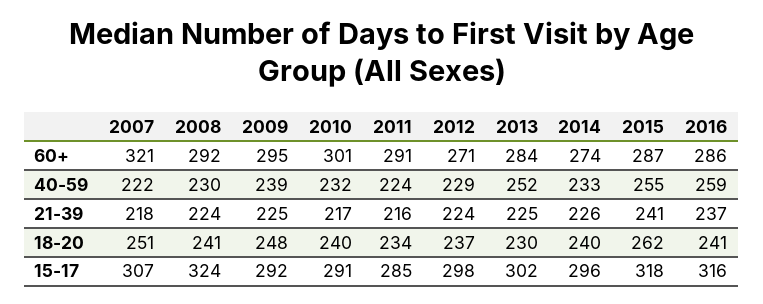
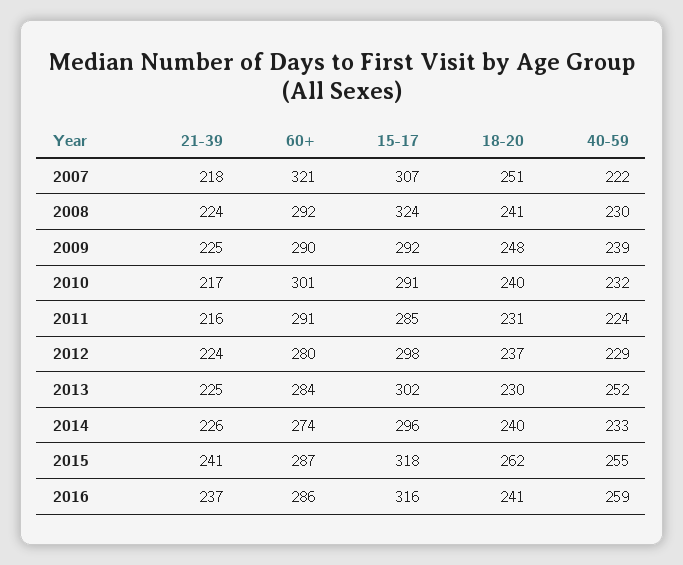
  {
    "2007": {
      "60+": 321,
      "40-59": 222,
      "21-39": 218,
      "18-20": 251,
      "15-17": 307
    },
    "2008": {
      "60+": 292,
      "40-59": 230,
      "21-39": 224,
      "18-20": 241,
      "15-17": 324
    },
    "2009": {
-     "60+": 295,
+     "60+": 290,
      "40-59": 239,
      "21-39": 225,
      "18-20": 248,
      "15-17": 292
    },
    "2010": {
      "60+": 301,
      "40-59": 232,
      "21-39": 217,
      "18-20": 240,
      "15-17": 291
    },
    "2011": {
      "60+": 291,
      "40-59": 224,
      "21-39": 216,
-     "18-20": 234,
+     "18-20": 231,
      "15-17": 285
    },
    "2012": {
-     "60+": 271,
+     "60+": 280,
      "40-59": 229,
      "21-39": 224,
      "18-20": 237,
      "15-17": 298
    },
    "2013": {
      "60+": 284,
      "40-59": 252,
      "21-39": 225,
      "18-20": 230,
      "15-17": 302
    },
    "2014": {
      "60+": 274,
      "40-59": 233,
      "21-39": 226,
      "18-20": 240,
      "15-17": 296
    },
    "2015": {
      "60+": 287,
      "40-59": 255,
      "21-39": 241,
      "18-20": 262,
      "15-17": 318
    },
    "2016": {
      "60+": 286,
      "40-59": 259,
      "21-39": 237,
      "18-20": 241,
      "15-17": 316
    }
  }

